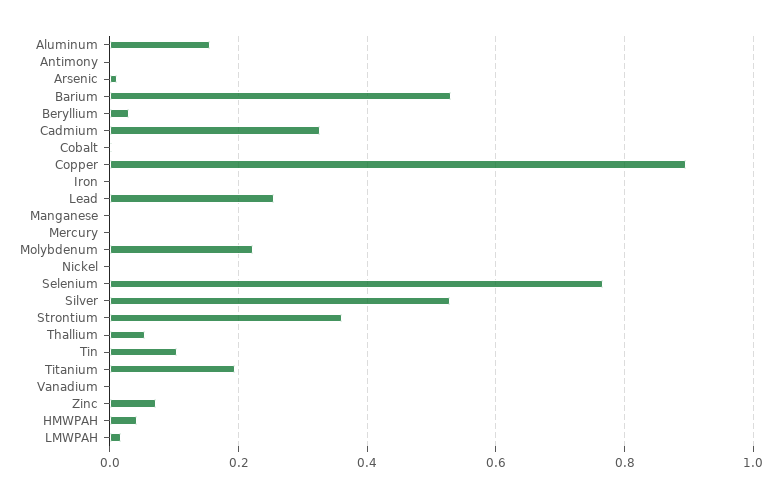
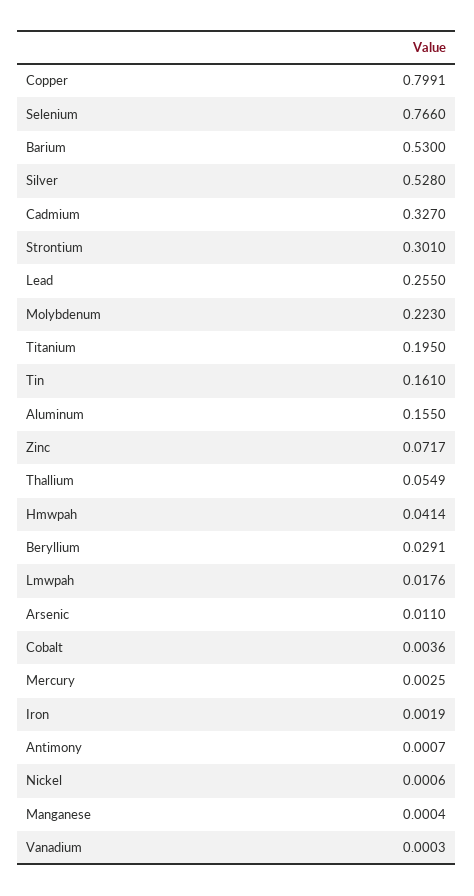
  {
    "Aluminum": 0.155,
    "Antimony": 0.0007,
    "Arsenic": 0.011,
    "Barium": 0.53,
    "Beryllium": 0.0291,
    "Cadmium": 0.327,
    "Cobalt": 0.0036,
-   "Copper": 0.9,
+   "Copper": 0.7991,
    "Iron": 0.0019,
    "Lead": 0.255,
    "Manganese": 0.0004,
    "Mercury": 0.0025,
    "Molybdenum": 0.223,
    "Nickel": 0.0006,
    "Selenium": 0.766,
    "Silver": 0.528,
-   "Strontium": 0.36,
+   "Strontium": 0.301,
    "Thallium": 0.0549,
-   "Tin": 0.1,
+   "Tin": 0.161,
    "Titanium": 0.195,
    "Vanadium": 0.0003,
    "Zinc": 0.0717,
    "HMWPAH": 0.0414,
    "LMWPAH": 0.0176
  }

